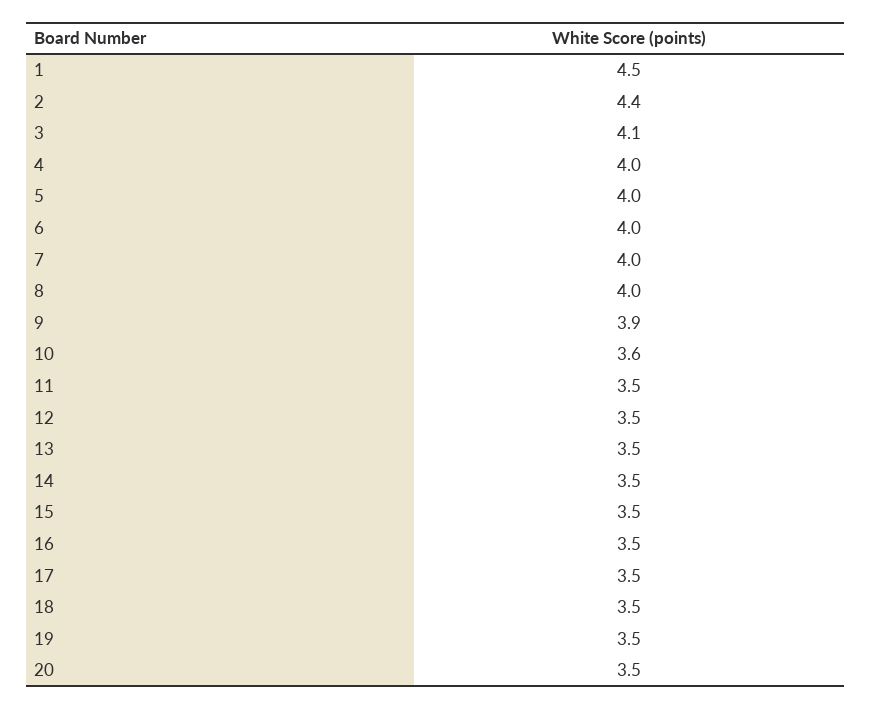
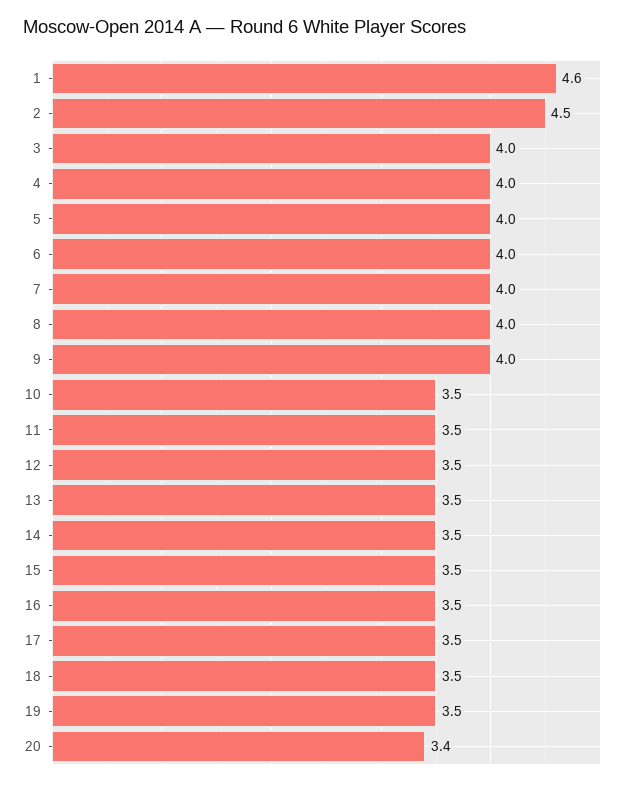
  {
-   "1": 4.5,
+   "1": 4.6,
-   "2": 4.4,
+   "2": 4.5,
-   "3": 4.1,
+   "3": 4,
    "4": 4,
    "5": 4,
    "6": 4,
    "7": 4,
    "8": 4,
-   "9": 3.9,
+   "9": 4,
-   "10": 3.6,
+   "10": 3.5,
    "11": 3.5,
    "12": 3.5,
    "13": 3.5,
    "14": 3.5,
    "15": 3.5,
    "16": 3.5,
    "17": 3.5,
    "18": 3.5,
    "19": 3.5,
-   "20": 3.5
+   "20": 3.4
  }

